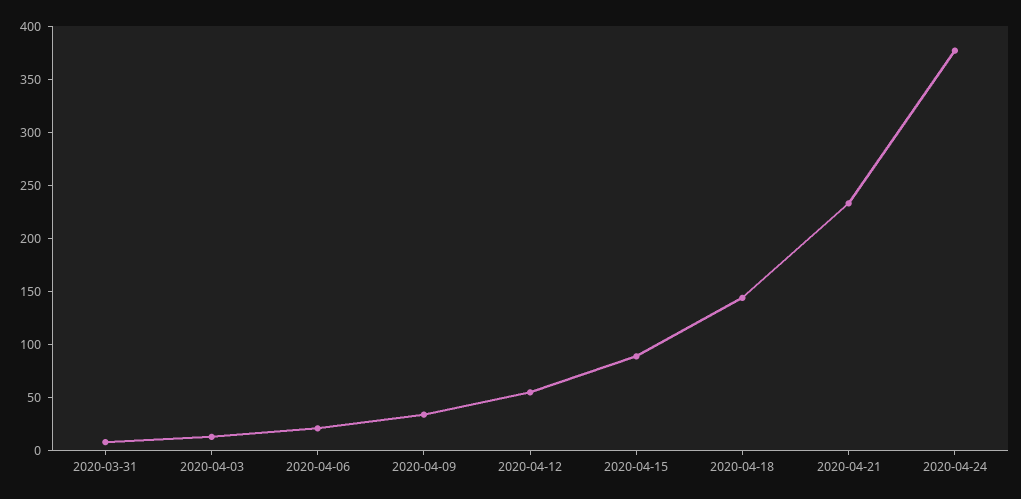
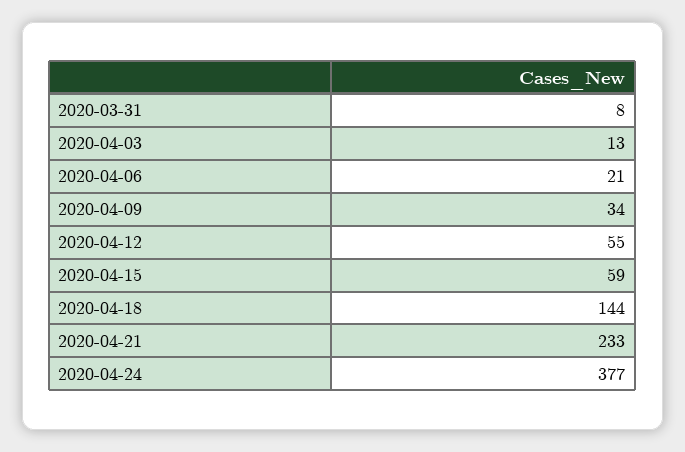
  {
    "2020-03-31": 8,
    "2020-04-03": 13,
    "2020-04-06": 21,
    "2020-04-09": 34,
    "2020-04-12": 55,
-   "2020-04-15": 90,
+   "2020-04-15": 59,
    "2020-04-18": 144,
    "2020-04-21": 233,
    "2020-04-24": 377
  }

